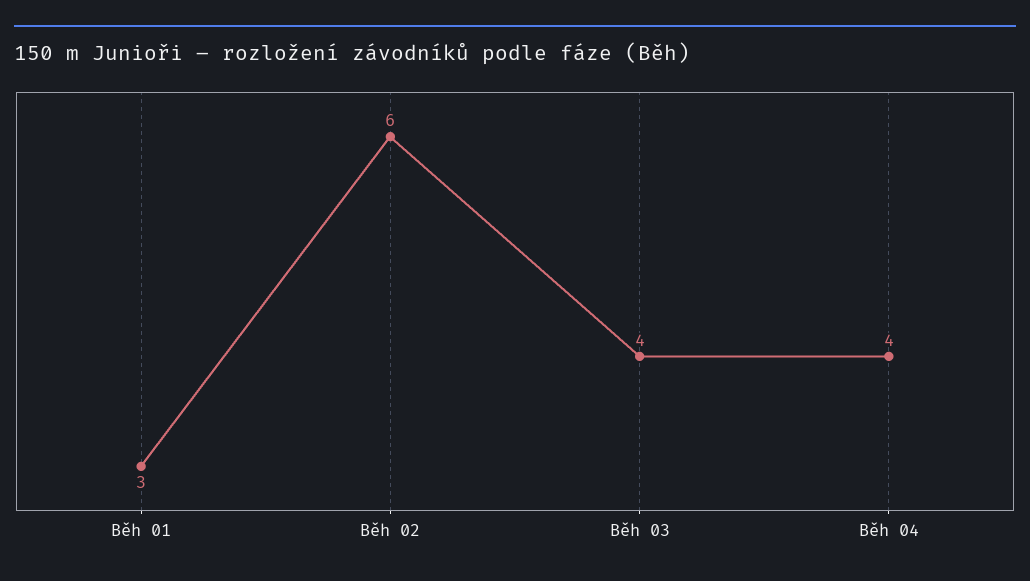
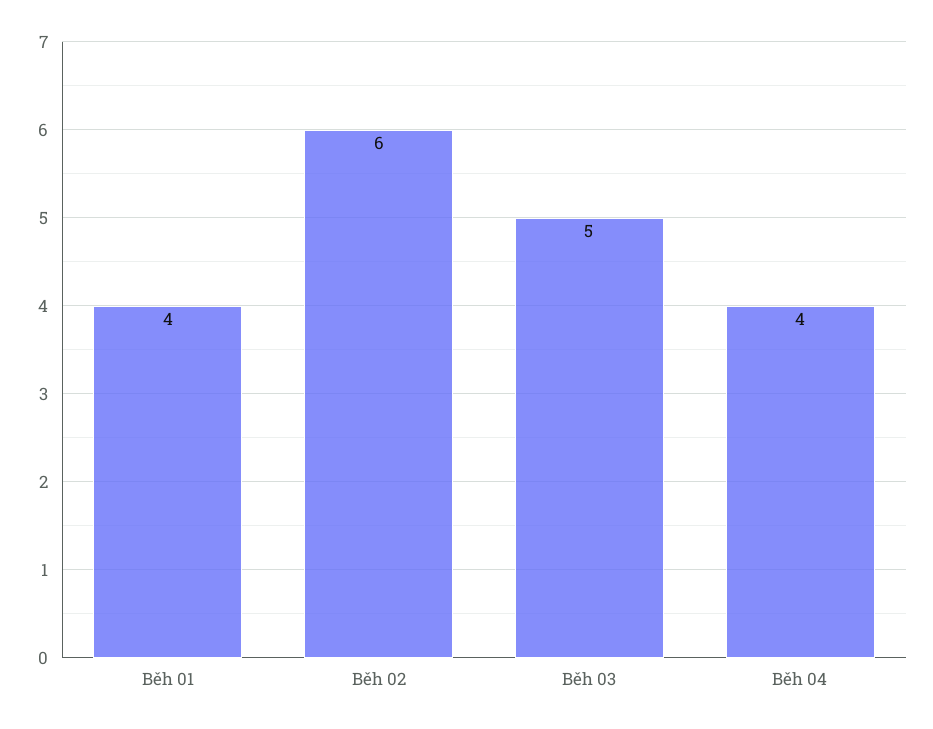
  {
-   "Běh 01": 3,
+   "Běh 01": 4,
    "Běh 02": 6,
-   "Běh 03": 4,
+   "Běh 03": 5,
    "Běh 04": 4
  }

